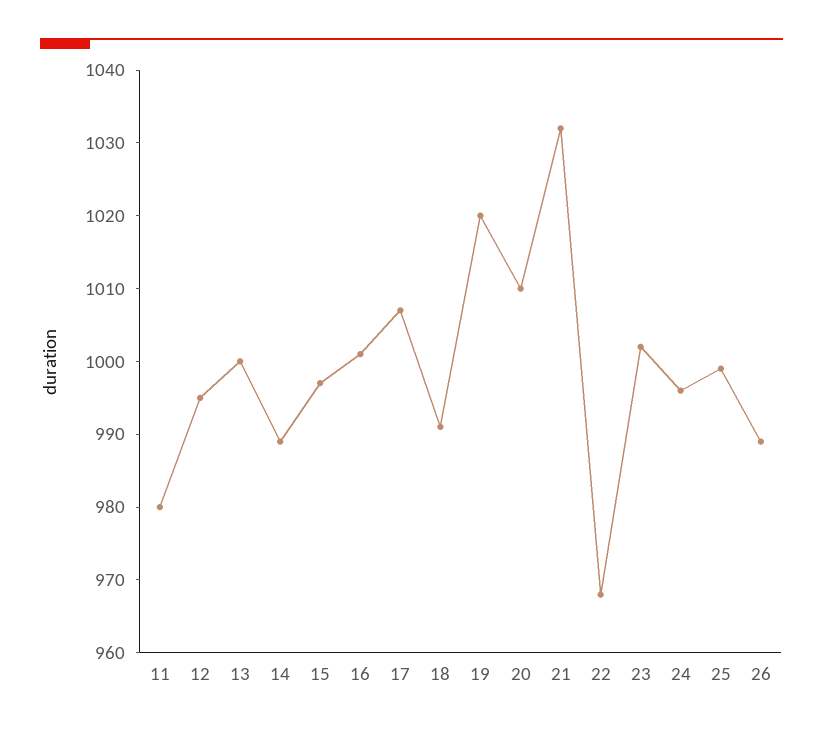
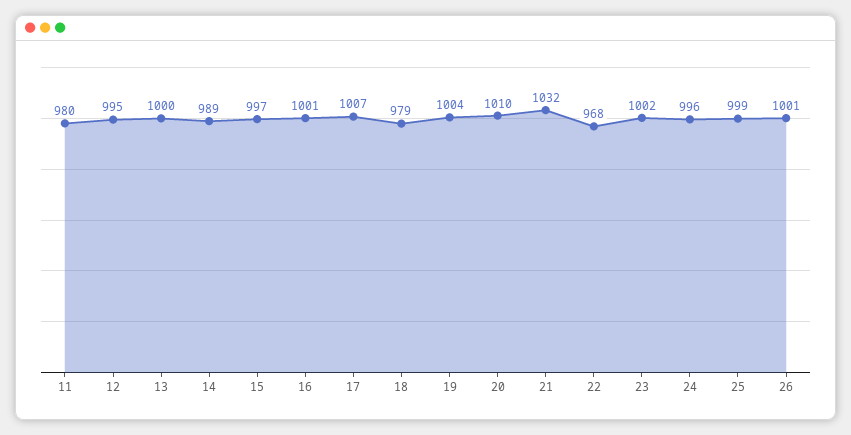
  {
    "11": 980,
    "12": 995,
    "13": 1000,
    "14": 989,
    "15": 997,
    "16": 1001,
    "17": 1007,
-   "18": 990,
+   "18": 979,
-   "19": 1020,
+   "19": 1004,
    "20": 1010,
    "21": 1032,
    "22": 968,
    "23": 1002,
    "24": 996,
    "25": 999,
-   "26": 990
+   "26": 1001
  }

